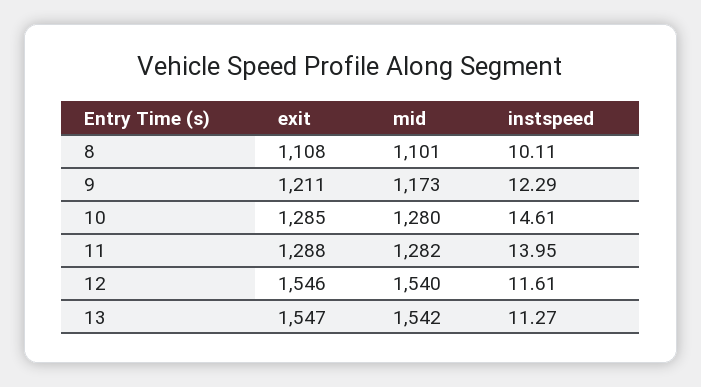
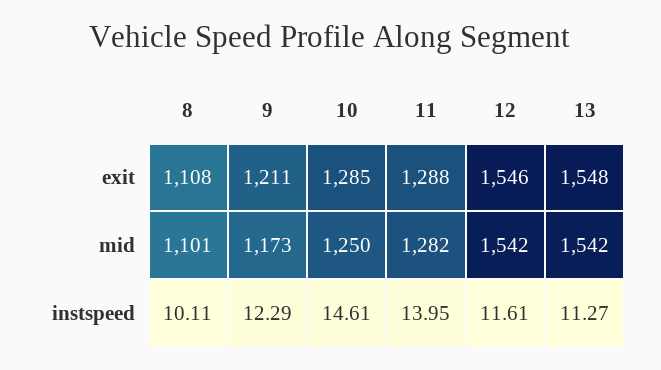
  {
    "exit": {
      "8": 1108,
      "9": 1211,
      "10": 1285,
      "11": 1288,
      "12": 1546,
-     "13": 1547
+     "13": 1548
    },
    "mid": {
      "8": 1101,
      "9": 1173,
-     "10": 1280,
+     "10": 1250,
      "11": 1282,
-     "12": 1540,
+     "12": 1542,
      "13": 1542
    },
    "instspeed": {
      "8": 10.11,
      "9": 12.29,
      "10": 14.61,
      "11": 13.95,
      "12": 11.61,
      "13": 11.27
    }
  }

